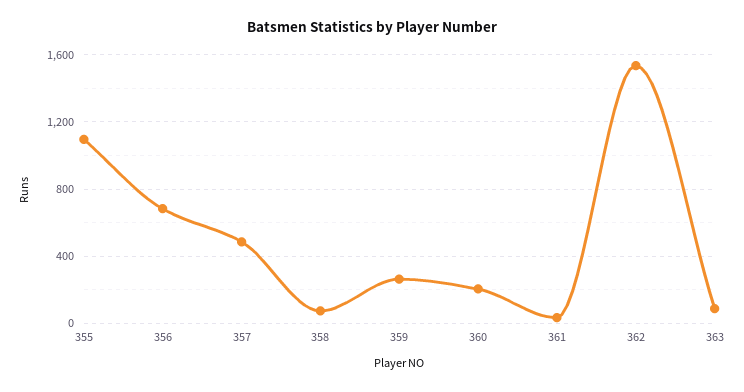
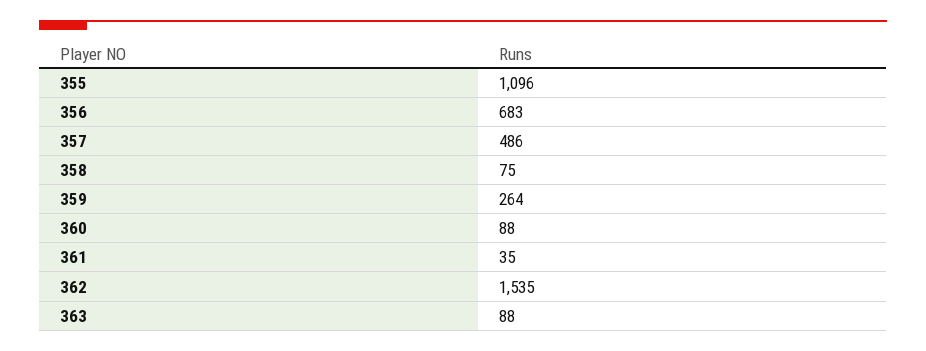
  {
    "355": 1096,
    "356": 683,
    "357": 486,
    "358": 75,
    "359": 264,
-   "360": 200,
+   "360": 88,
    "361": 35,
    "362": 1535,
    "363": 88
  }

